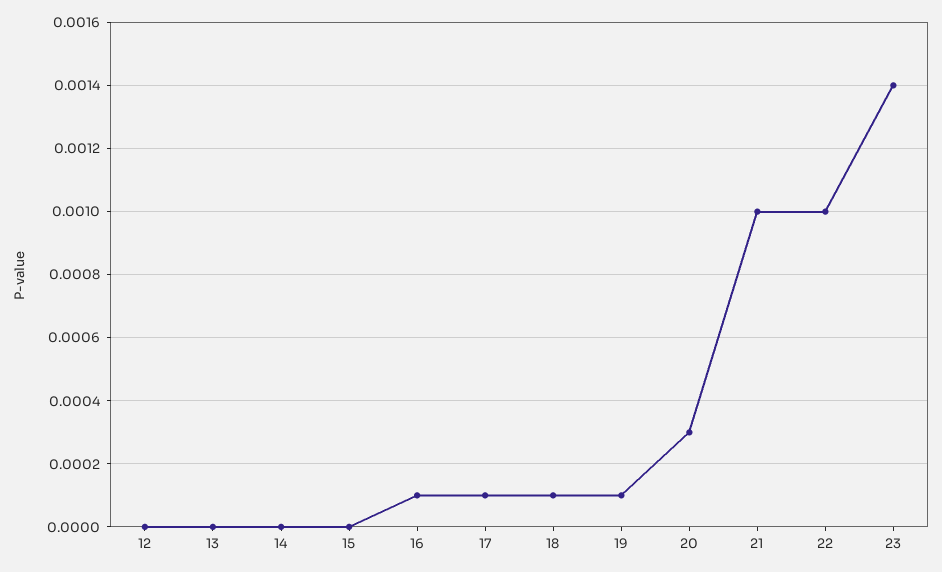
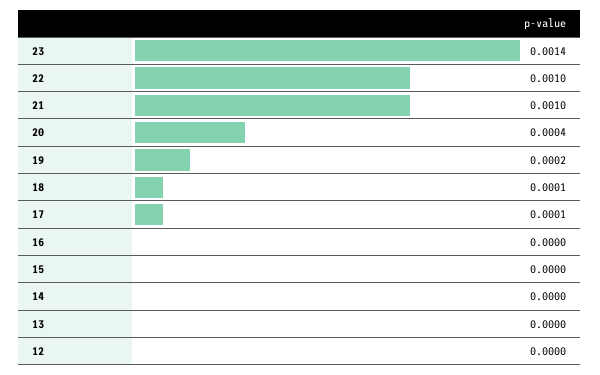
  {
    "12": 0,
    "13": 0,
    "14": 0,
    "15": 0,
-   "16": 0.0001,
+   "16": 0,
    "17": 0.0001,
    "18": 0.0001,
-   "19": 0.0001,
+   "19": 0.0002,
-   "20": 0.0003,
+   "20": 0.0004,
    "21": 0.001,
    "22": 0.001,
    "23": 0.0014
  }

